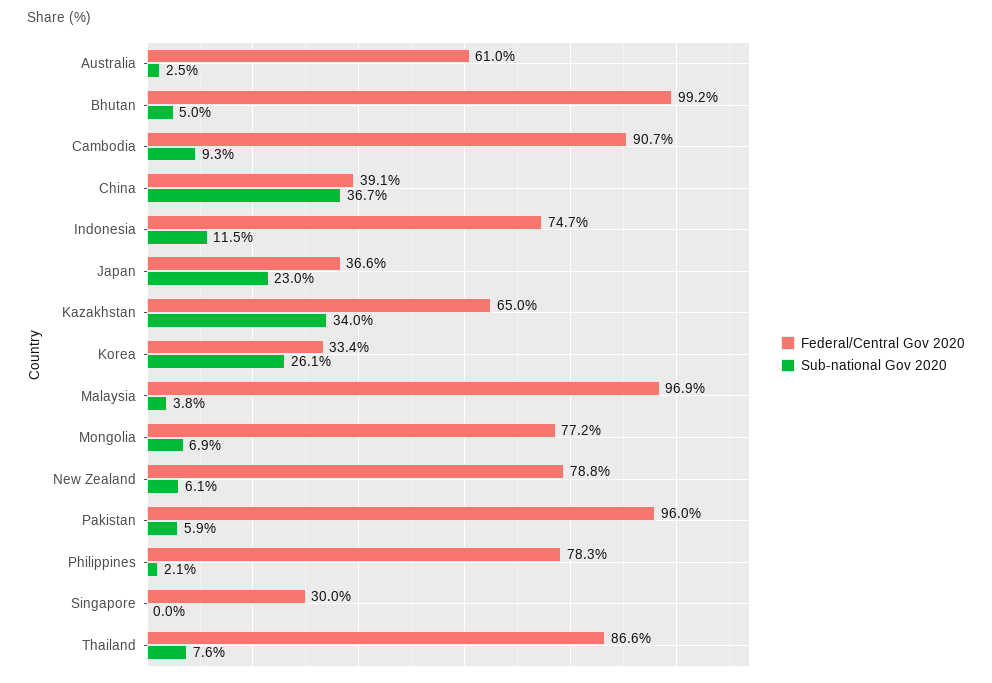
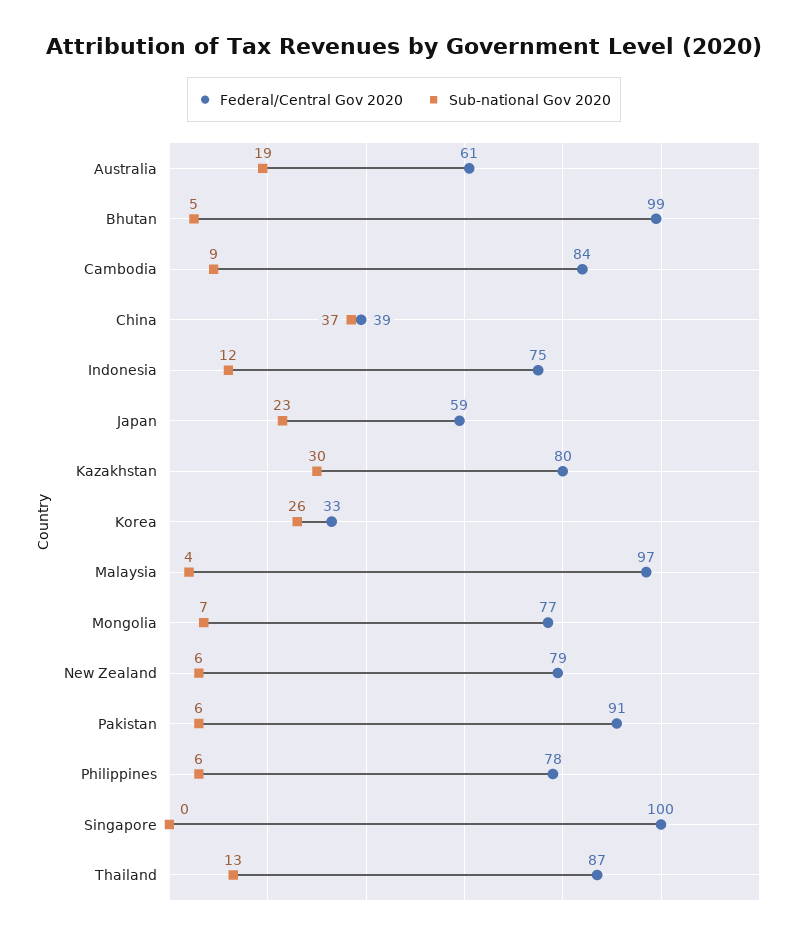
  {
    "Federal/Central Gov 2020": {
      "Australia": 61,
      "Bhutan": 99.2,
-     "Cambodia": 90.7,
+     "Cambodia": 84,
      "China": 39.1,
      "Indonesia": 74.7,
-     "Japan": 36.6,
+     "Japan": 59,
-     "Kazakhstan": 65,
+     "Kazakhstan": 80,
      "Korea": 33.4,
      "Malaysia": 96.9,
      "Mongolia": 77.2,
      "New Zealand": 78.8,
-     "Pakistan": 96,
+     "Pakistan": 91,
      "Philippines": 78.3,
-     "Singapore": 30,
+     "Singapore": 100,
      "Thailand": 86.6
    },
    "Sub-national Gov 2020": {
-     "Australia": 2.5,
+     "Australia": 19,
      "Bhutan": 5,
      "Cambodia": 9.3,
      "China": 36.7,
      "Indonesia": 11.5,
      "Japan": 23,
-     "Kazakhstan": 34,
+     "Kazakhstan": 30,
      "Korea": 26.1,
      "Malaysia": 3.8,
      "Mongolia": 6.9,
      "New Zealand": 6.1,
      "Pakistan": 5.9,
-     "Philippines": 2.1,
+     "Philippines": 6,
      "Singapore": 0,
-     "Thailand": 7.6
+     "Thailand": 13
    }
  }

